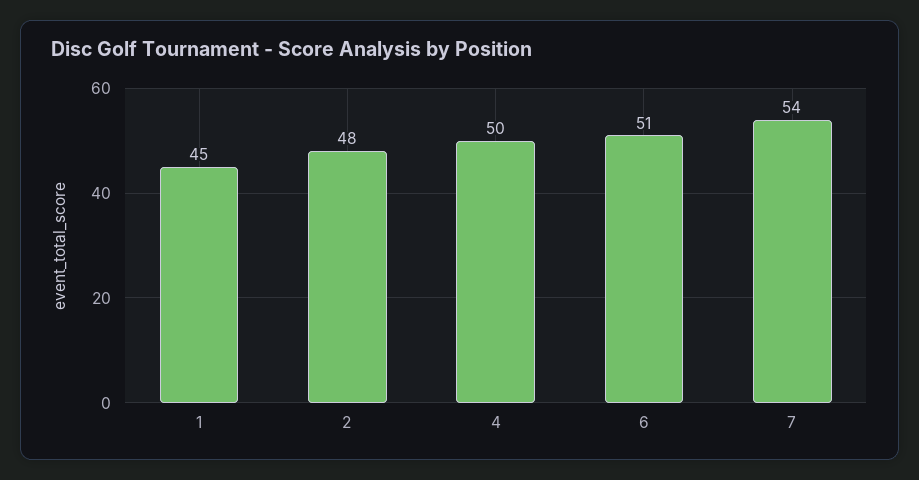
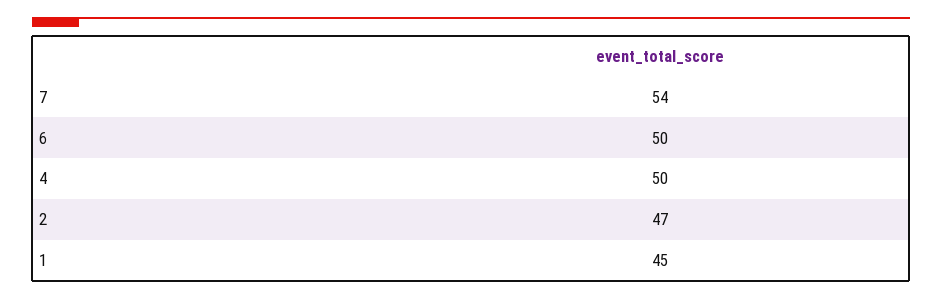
  {
    "1": 45,
-   "2": 48,
+   "2": 47,
    "4": 50,
-   "6": 51,
+   "6": 50,
    "7": 54
  }

